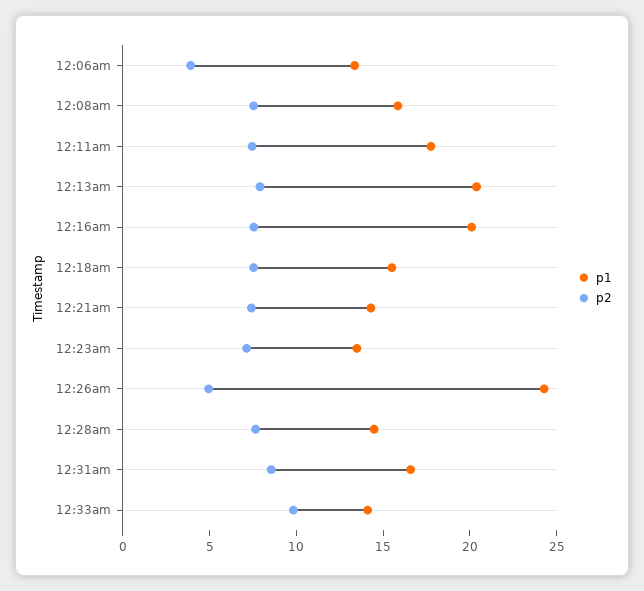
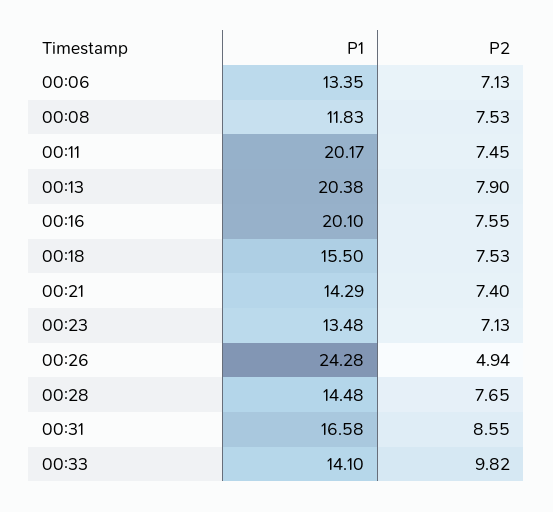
  {
    "p1": {
      "12:06am": 13.35,
-     "12:08am": 16,
+     "12:08am": 11.83,
-     "12:11am": 18,
+     "12:11am": 20.17,
      "12:13am": 20.38,
      "12:16am": 20.1,
      "12:18am": 15.5,
      "12:21am": 14.29,
      "12:23am": 13.48,
      "12:26am": 24.28,
      "12:28am": 14.48,
      "12:31am": 16.58,
      "12:33am": 14.1
    },
    "p2": {
-     "12:06am": 4,
+     "12:06am": 7.13,
      "12:08am": 7.53,
      "12:11am": 7.45,
      "12:13am": 7.9,
      "12:16am": 7.55,
      "12:18am": 7.53,
      "12:21am": 7.4,
      "12:23am": 7.13,
      "12:26am": 4.94,
      "12:28am": 7.65,
      "12:31am": 8.55,
      "12:33am": 9.82
    }
  }

